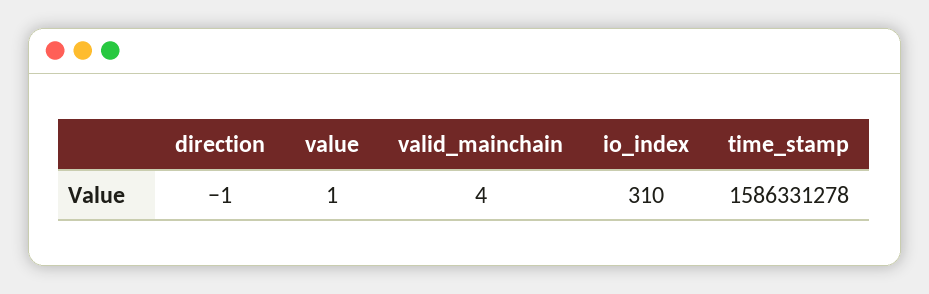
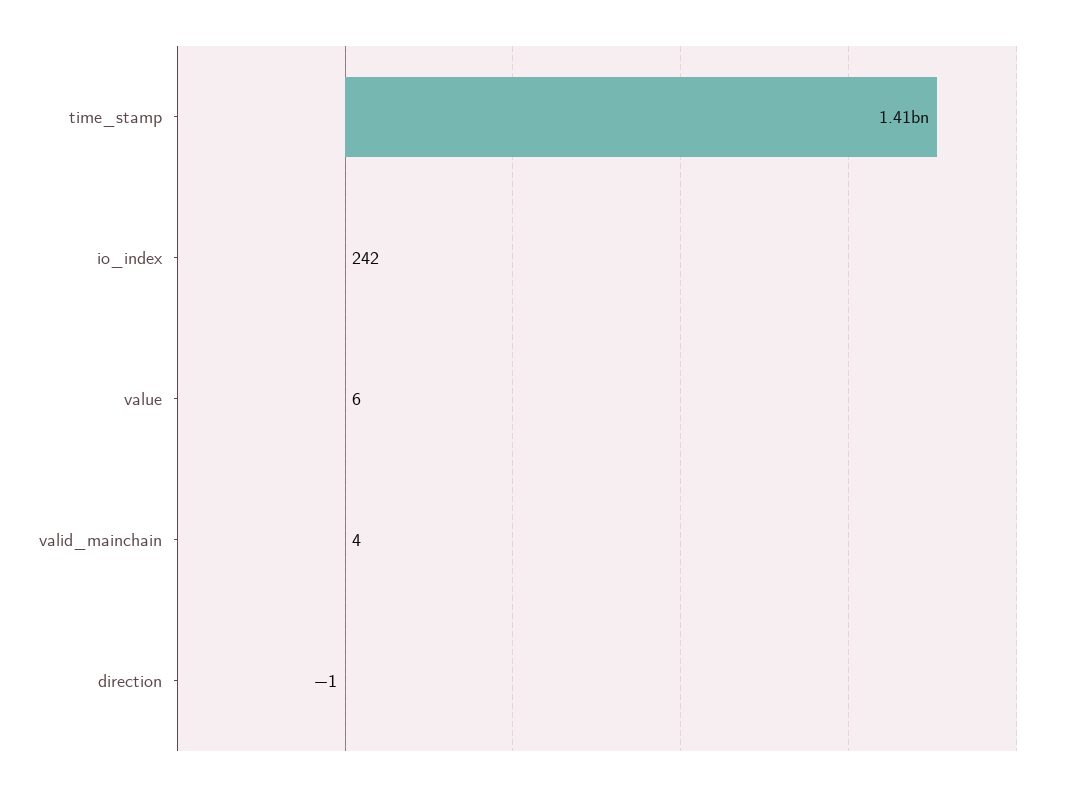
  {
    "direction": -1,
-   "value": 1,
+   "value": 6,
    "valid_mainchain": 4,
-   "io_index": 310,
+   "io_index": 242,
-   "time_stamp": 1586331278
+   "time_stamp": 1410000000
  }

